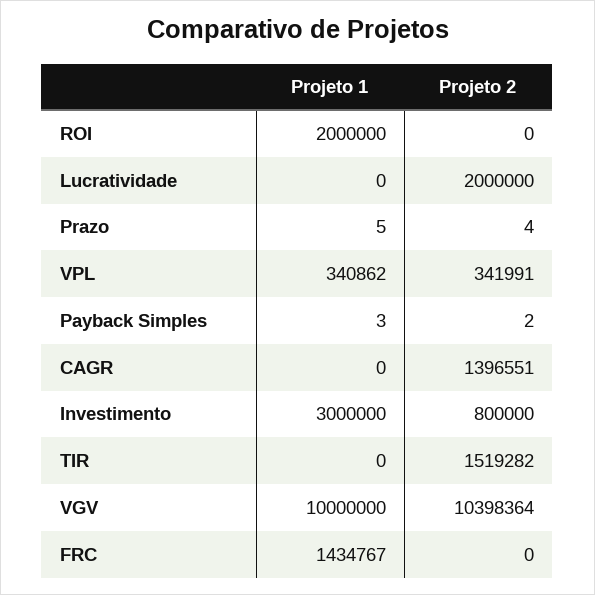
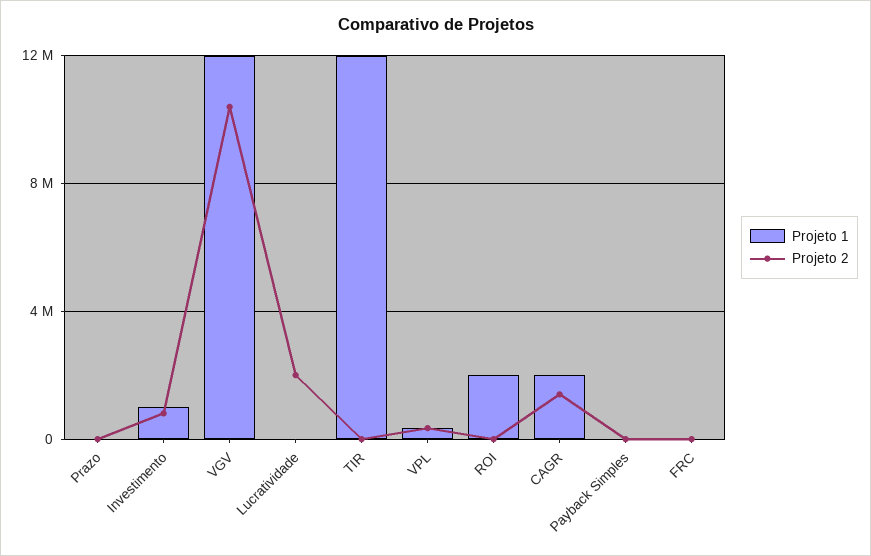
  {
    "Projeto 1": {
      "ROI": 2000000,
      "Lucratividade": 0,
      "Prazo": 5,
      "VPL": 340862,
      "Payback Simples": 3,
-     "CAGR": 0,
+     "CAGR": 2000000,
-     "Investimento": 3000000,
+     "Investimento": 1000000,
-     "TIR": 0,
+     "TIR": 12000000,
-     "VGV": 10000000,
+     "VGV": 12000000,
-     "FRC": 1434767
+     "FRC": 0
    },
    "Projeto 2": {
      "ROI": 0,
      "Lucratividade": 2000000,
      "Prazo": 4,
      "VPL": 341991,
      "Payback Simples": 2,
      "CAGR": 1396551,
      "Investimento": 800000,
-     "TIR": 1519282,
+     "TIR": 0,
      "VGV": 10398364,
      "FRC": 0
    }
  }

